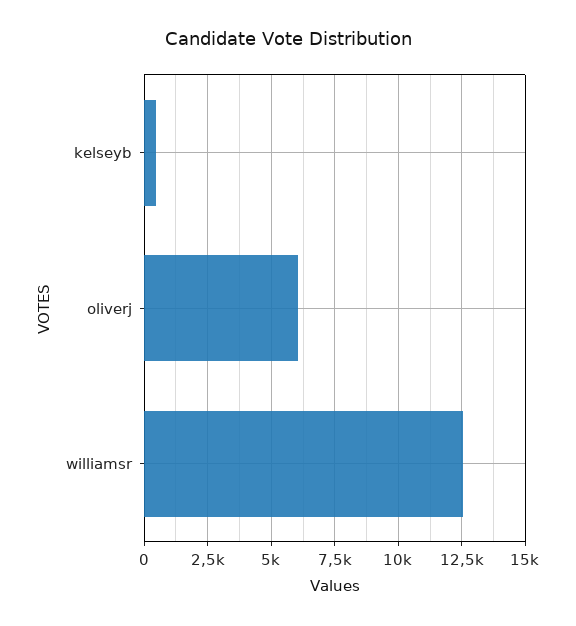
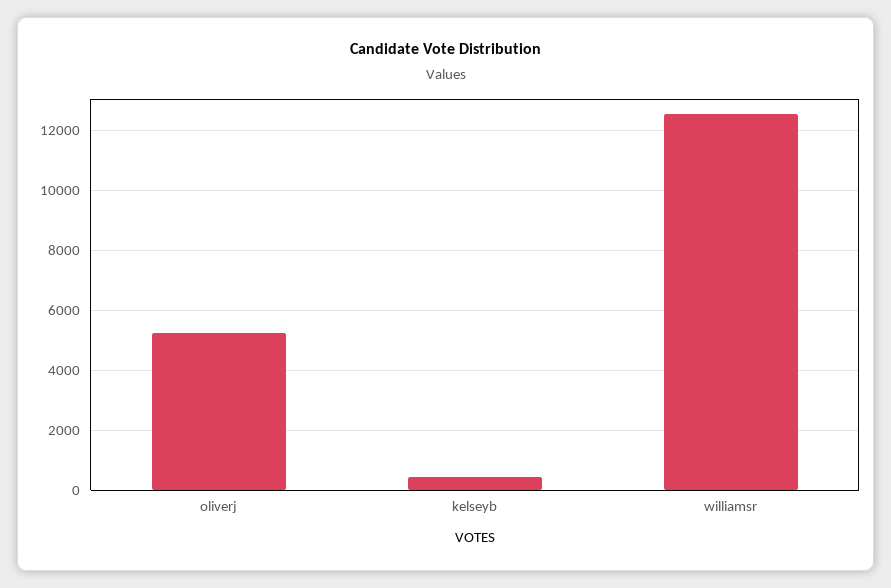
  {
    "kelseyb": 400,
-   "oliverj": 6000,
+   "oliverj": 5200,
    "williamsr": 12600
  }

